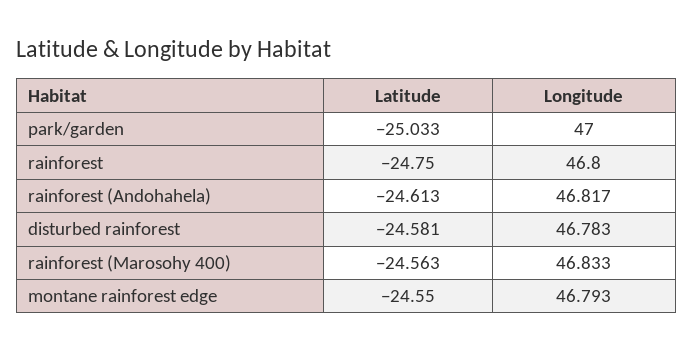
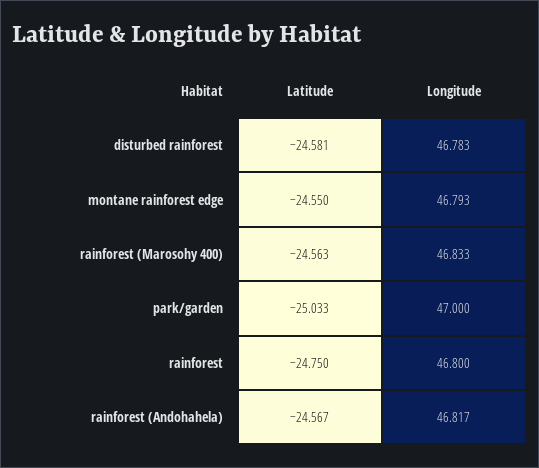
  {
    "Latitude": {
      "park/garden": -25.033,
      "rainforest": -24.75,
-     "rainforest (Andohahela)": -24.613,
+     "rainforest (Andohahela)": -24.567,
      "disturbed rainforest": -24.581,
      "rainforest (Marosohy 400)": -24.563,
      "montane rainforest edge": -24.55
    },
    "Longitude": {
      "park/garden": 47,
      "rainforest": 46.8,
      "rainforest (Andohahela)": 46.817,
      "disturbed rainforest": 46.783,
      "rainforest (Marosohy 400)": 46.833,
      "montane rainforest edge": 46.793
    }
  }

